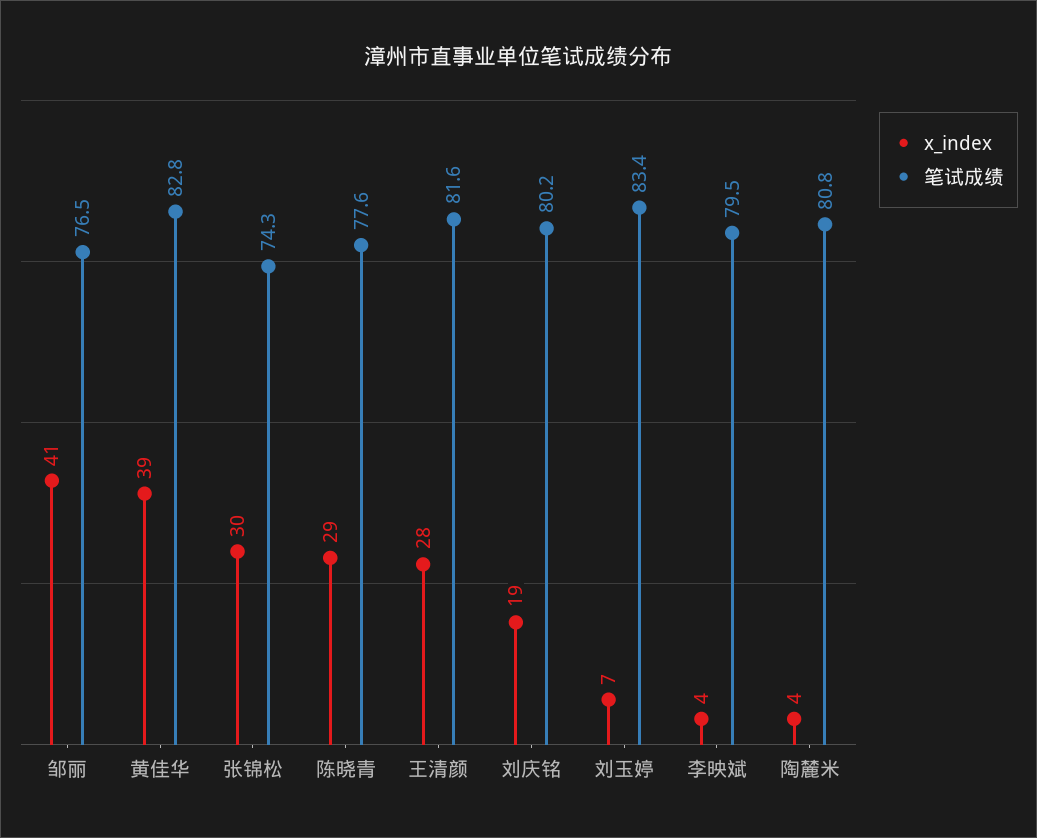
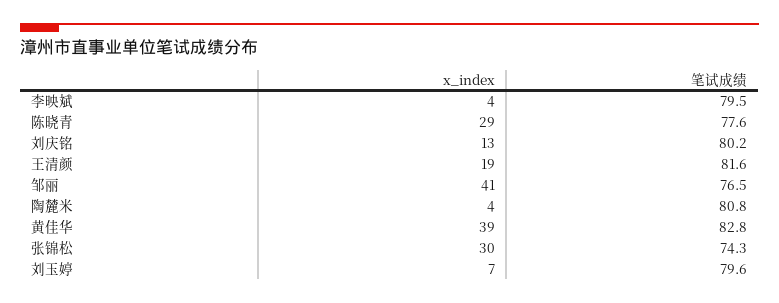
  {
    "x_index": {
      "邹丽": 41,
      "黄佳华": 39,
      "张锦松": 30,
      "陈晓青": 29,
-     "王清颜": 28,
+     "王清颜": 19,
-     "刘庆铭": 19,
+     "刘庆铭": 13,
      "刘玉婷": 7,
      "李映斌": 4,
      "陶麓米": 4
    },
    "笔试成绩": {
      "邹丽": 76.5,
      "黄佳华": 82.8,
      "张锦松": 74.3,
      "陈晓青": 77.6,
      "王清颜": 81.6,
      "刘庆铭": 80.2,
-     "刘玉婷": 83.4,
+     "刘玉婷": 79.6,
      "李映斌": 79.5,
      "陶麓米": 80.8
    }
  }

